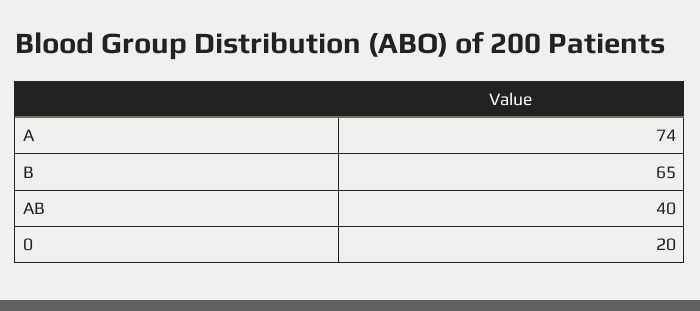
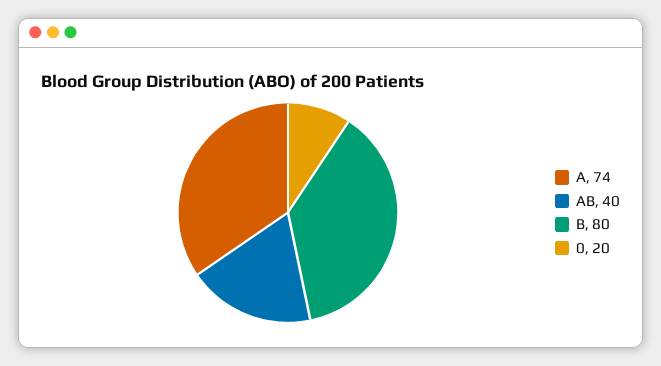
  {
    "A": 74,
-   "B": 65,
+   "B": 80,
    "AB": 40,
    "0": 20
  }

